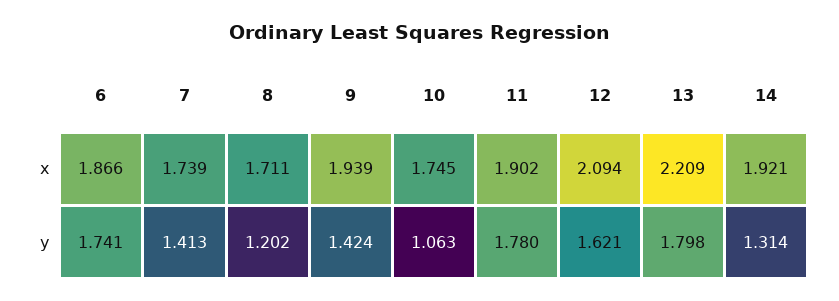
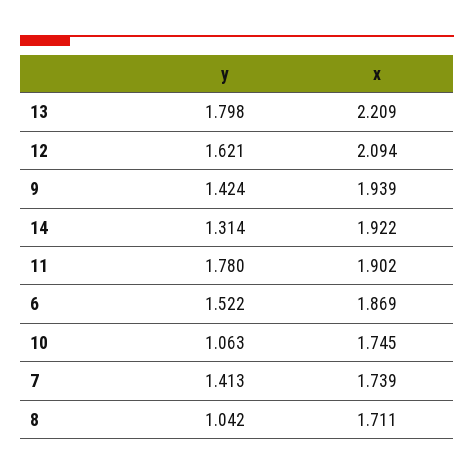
  {
    "6": {
-     "x": 1.866,
+     "x": 1.869,
-     "y": 1.741
+     "y": 1.522
    },
    "7": {
      "x": 1.739,
      "y": 1.413
    },
    "8": {
      "x": 1.711,
-     "y": 1.202
+     "y": 1.042
    },
    "9": {
      "x": 1.939,
      "y": 1.424
    },
    "10": {
      "x": 1.745,
      "y": 1.063
    },
    "11": {
      "x": 1.902,
      "y": 1.78
    },
    "12": {
      "x": 2.094,
      "y": 1.621
    },
    "13": {
      "x": 2.209,
      "y": 1.798
    },
    "14": {
-     "x": 1.921,
+     "x": 1.922,
      "y": 1.314
    }
  }

